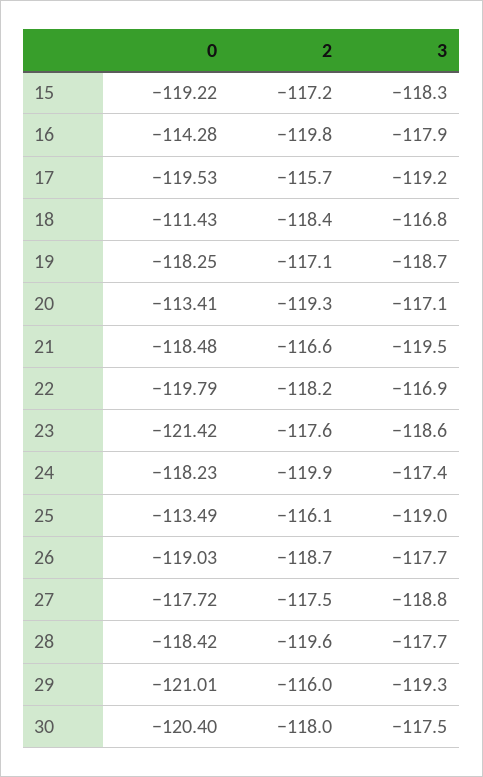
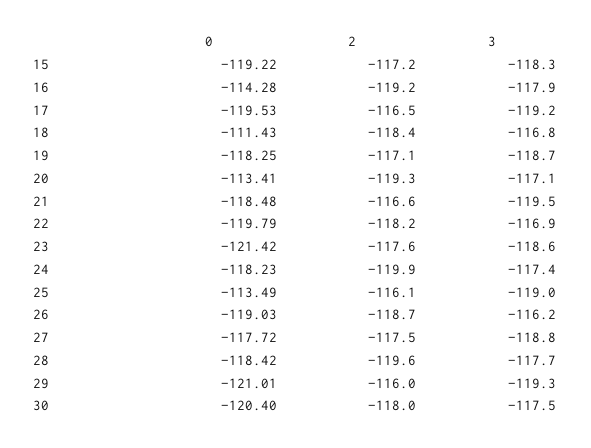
  {
    "0": {
      "15": -119.22,
      "16": -114.28,
      "17": -119.53,
      "18": -111.43,
      "19": -118.25,
      "20": -113.41,
      "21": -118.48,
      "22": -119.79,
      "23": -121.42,
      "24": -118.23,
      "25": -113.49,
      "26": -119.03,
      "27": -117.72,
      "28": -118.42,
      "29": -121.01,
      "30": -120.4
    },
    "2": {
      "15": -117.2,
-     "16": -119.8,
+     "16": -119.2,
-     "17": -115.7,
+     "17": -116.5,
      "18": -118.4,
      "19": -117.1,
      "20": -119.3,
      "21": -116.6,
      "22": -118.2,
      "23": -117.6,
      "24": -119.9,
      "25": -116.1,
      "26": -118.7,
      "27": -117.5,
      "28": -119.6,
      "29": -116,
      "30": -118
    },
    "3": {
      "15": -118.3,
      "16": -117.9,
      "17": -119.2,
      "18": -116.8,
      "19": -118.7,
      "20": -117.1,
      "21": -119.5,
      "22": -116.9,
      "23": -118.6,
      "24": -117.4,
      "25": -119,
-     "26": -117.7,
+     "26": -116.2,
      "27": -118.8,
      "28": -117.7,
      "29": -119.3,
      "30": -117.5
    }
  }

